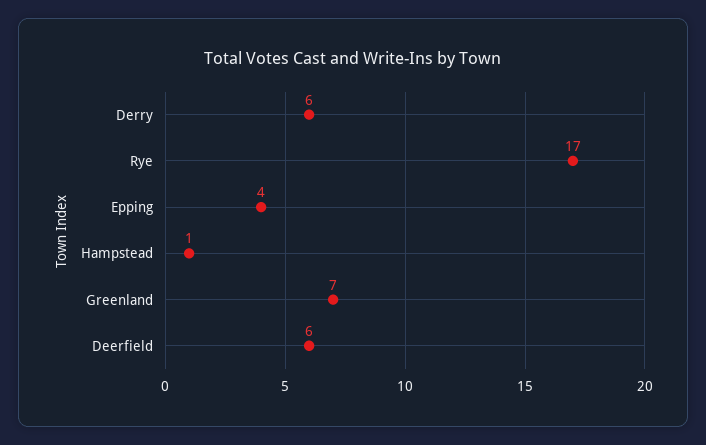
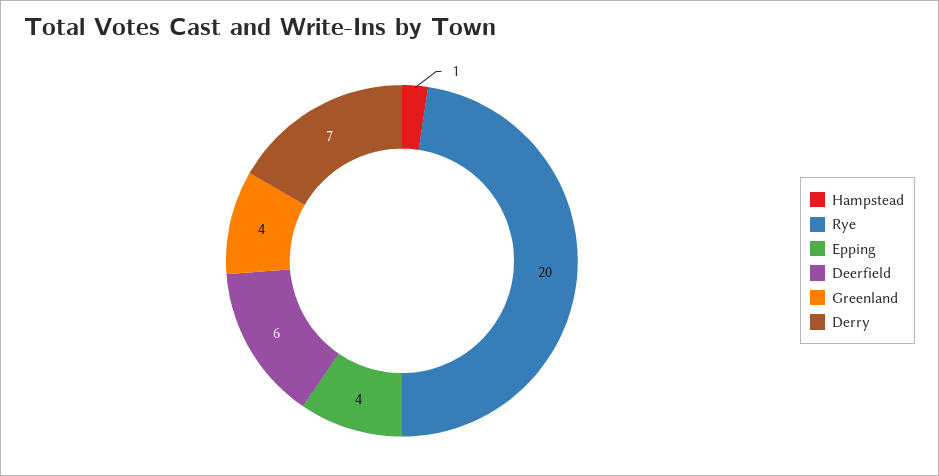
  {
-   "Derry": 6,
+   "Derry": 7,
-   "Rye": 17,
+   "Rye": 20,
    "Epping": 4,
    "Hampstead": 1,
-   "Greenland": 7,
+   "Greenland": 4,
    "Deerfield": 6
  }

